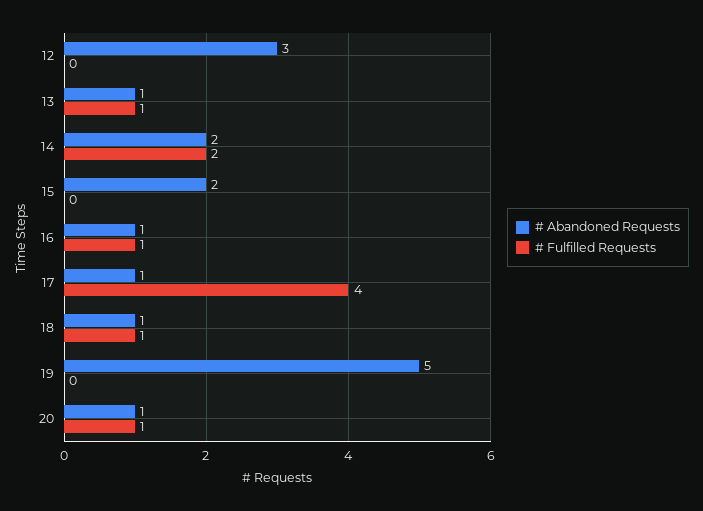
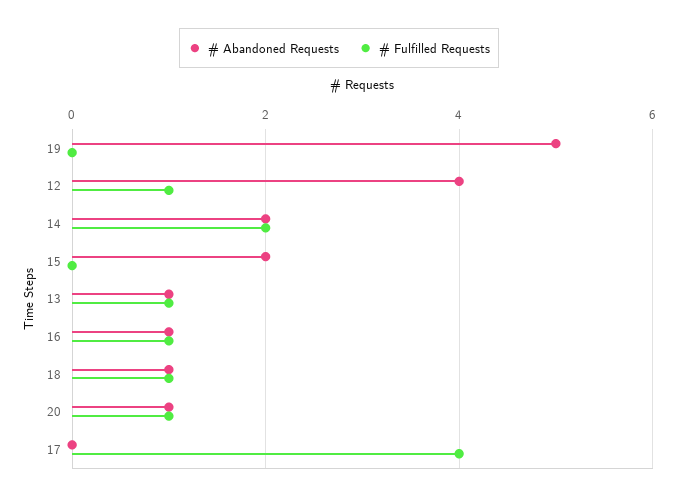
  {
    "# Abandoned Requests": {
-     "12": 3,
+     "12": 4,
      "13": 1,
      "14": 2,
      "15": 2,
      "16": 1,
-     "17": 1,
+     "17": 0,
      "18": 1,
      "19": 5,
      "20": 1
    },
    "# Fulfilled Requests": {
-     "12": 0,
+     "12": 1,
      "13": 1,
      "14": 2,
      "15": 0,
      "16": 1,
      "17": 4,
      "18": 1,
      "19": 0,
      "20": 1
    }
  }

